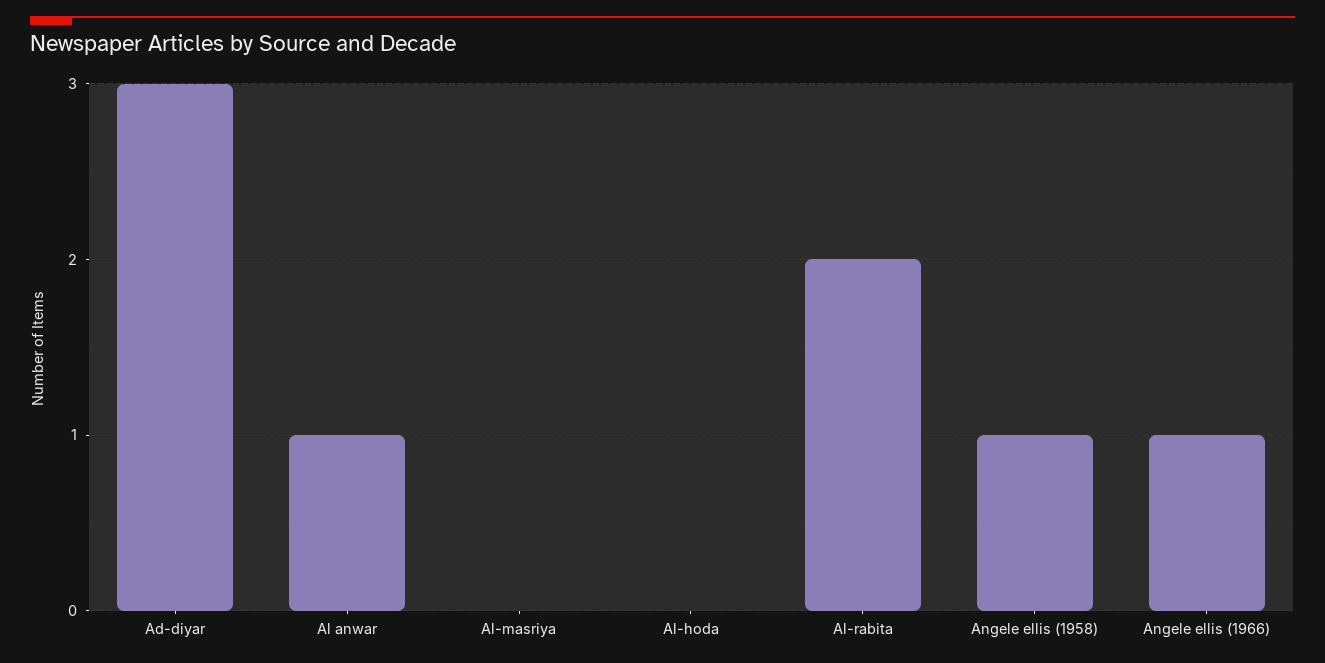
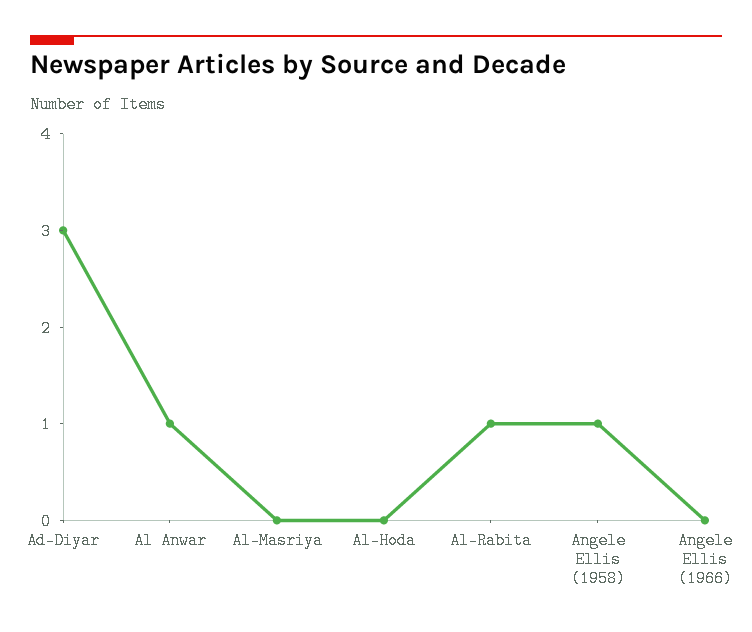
  {
    "Ad-diyar": 3,
    "Al anwar": 1,
    "Al-masriya": 0,
    "Al-hoda": 0,
-   "Al-rabita": 2,
+   "Al-rabita": 1,
    "Angele ellis (1958)": 1,
-   "Angele ellis (1966)": 1
+   "Angele ellis (1966)": 0
  }

